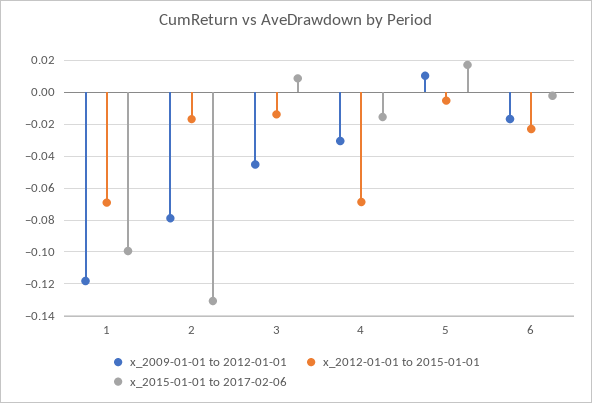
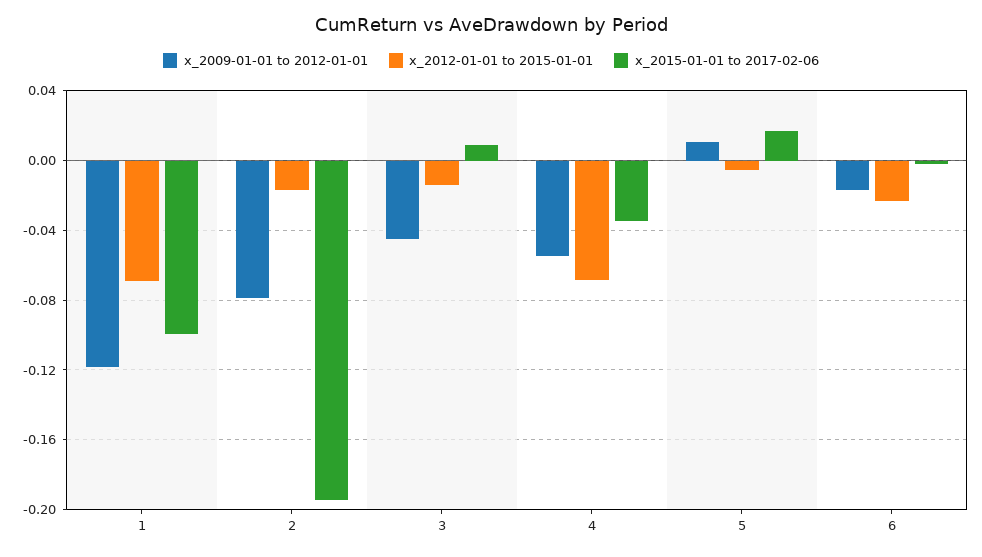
  {
    "x_2009-01-01 to 2012-01-01": {
      "1": -0.12,
      "2": -0.08,
      "3": -0.045,
-     "4": -0.03,
+     "4": -0.055,
      "5": 0.01,
      "6": -0.015
    },
    "x_2012-01-01 to 2015-01-01": {
      "1": -0.07,
      "2": -0.015,
      "3": -0.015,
      "4": -0.07,
      "5": -0.005,
      "6": -0.025
    },
    "x_2015-01-01 to 2017-02-06": {
      "1": -0.1,
-     "2": -0.13,
+     "2": -0.195,
      "3": 0.01,
-     "4": -0.015,
+     "4": -0.035,
      "5": 0.015,
      "6": 0
    }
  }

